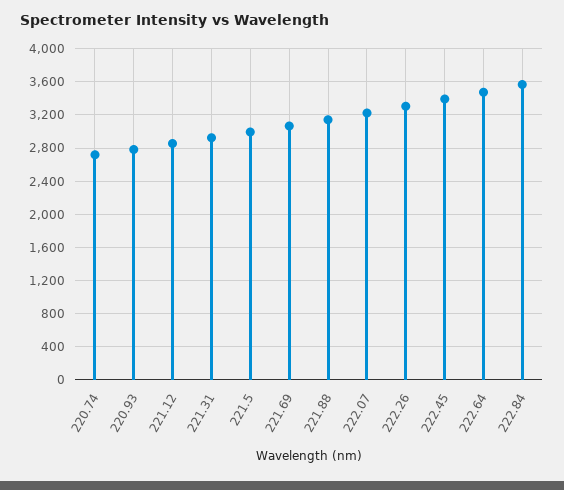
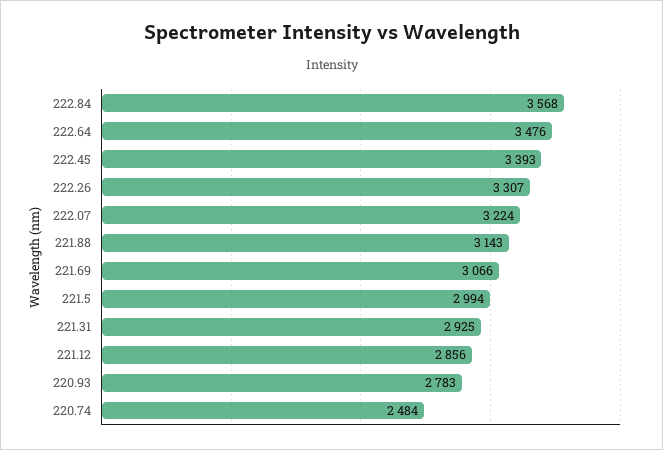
  {
-   "220.74": 2700,
+   "220.74": 2484,
    "220.93": 2783,
    "221.12": 2856,
    "221.31": 2925,
    "221.5": 2994,
    "221.69": 3066,
    "221.88": 3143,
    "222.07": 3224,
    "222.26": 3307,
    "222.45": 3393,
    "222.64": 3476,
    "222.84": 3568
  }

